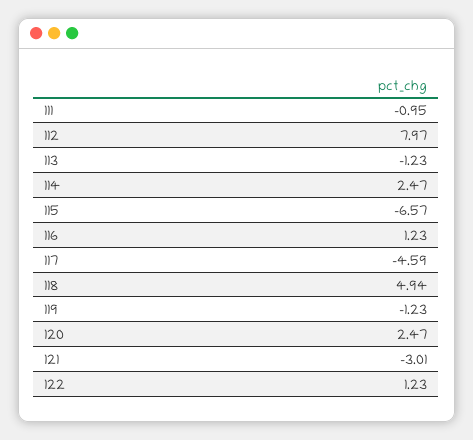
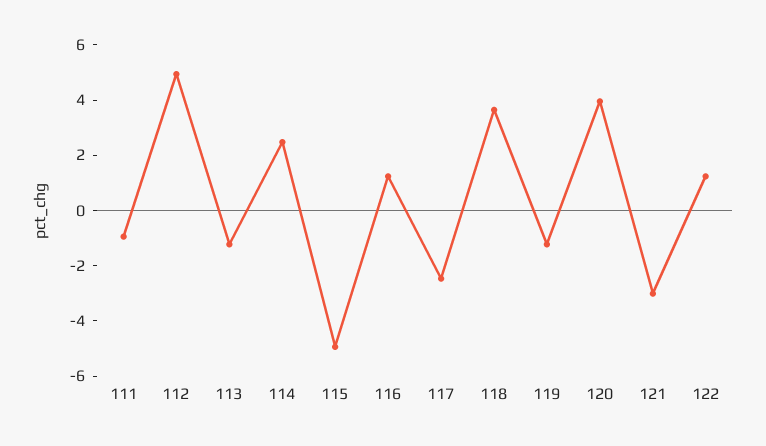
  {
    "111": -0.95,
-   "112": 7.97,
+   "112": 5,
    "113": -1.23,
    "114": 2.47,
-   "115": -6.57,
+   "115": -5,
    "116": 1.23,
-   "117": -4.59,
+   "117": -2.5,
-   "118": 4.94,
+   "118": 3.5,
    "119": -1.23,
-   "120": 2.47,
+   "120": 4,
    "121": -3.01,
    "122": 1.23
  }

